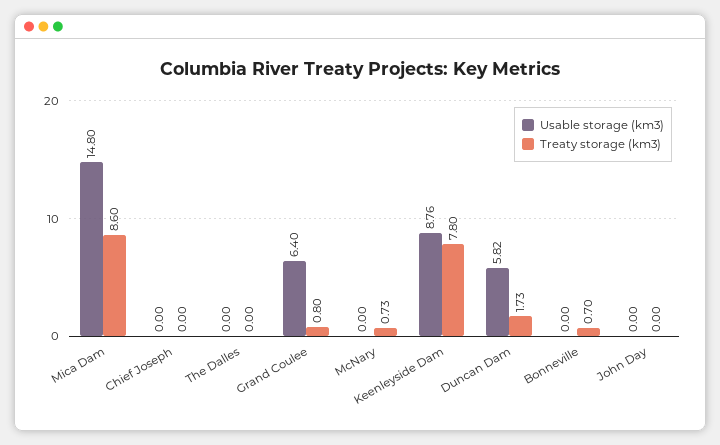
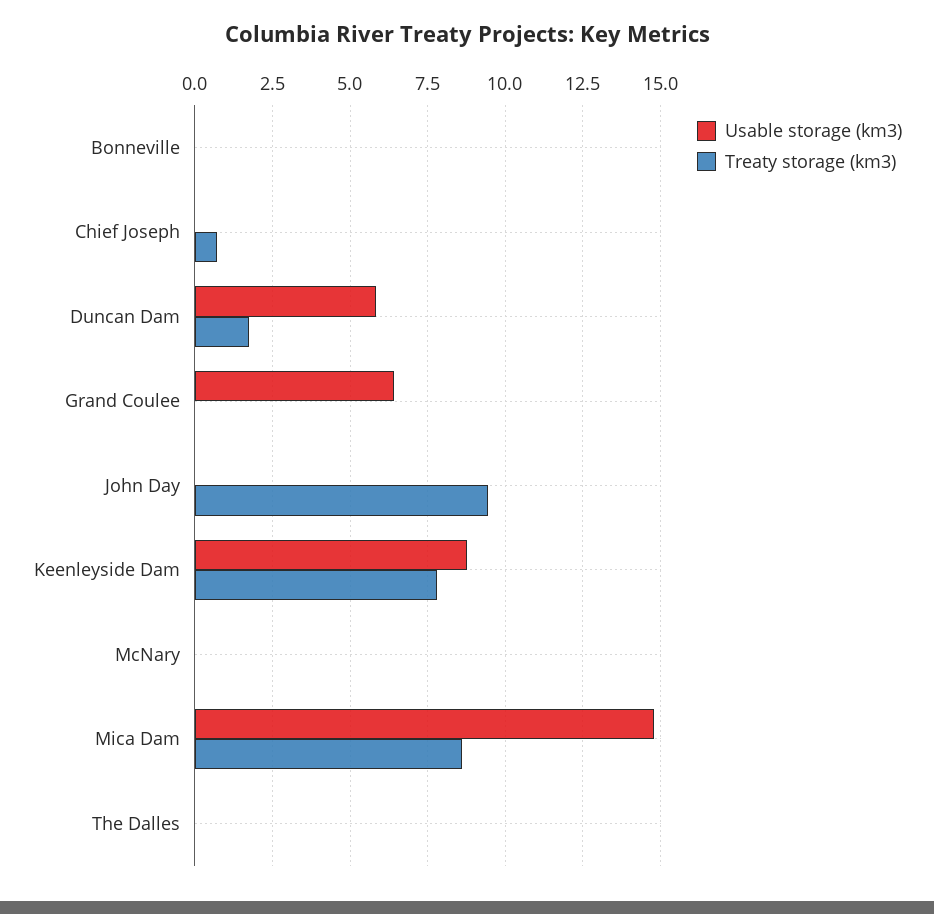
  {
    "Usable storage (km3)": {
      "Mica Dam": 14.8,
      "Chief Joseph": 0,
      "The Dalles": 0,
      "Grand Coulee": 6.4,
      "McNary": 0,
      "Keenleyside Dam": 8.76,
      "Duncan Dam": 5.82,
      "Bonneville": 0,
      "John Day": 0
    },
    "Treaty storage (km3)": {
      "Mica Dam": 8.6,
-     "Chief Joseph": 0,
+     "Chief Joseph": 0.75,
      "The Dalles": 0,
-     "Grand Coulee": 0.8,
+     "Grand Coulee": 0,
-     "McNary": 0.73,
+     "McNary": 0,
      "Keenleyside Dam": 7.8,
      "Duncan Dam": 1.73,
-     "Bonneville": 0.7,
+     "Bonneville": 0,
-     "John Day": 0
+     "John Day": 9.5
    }
  }

